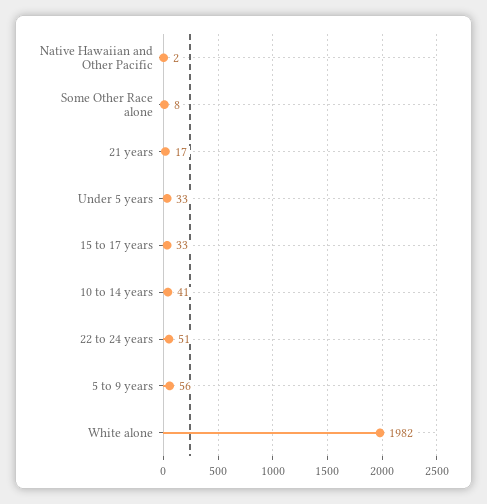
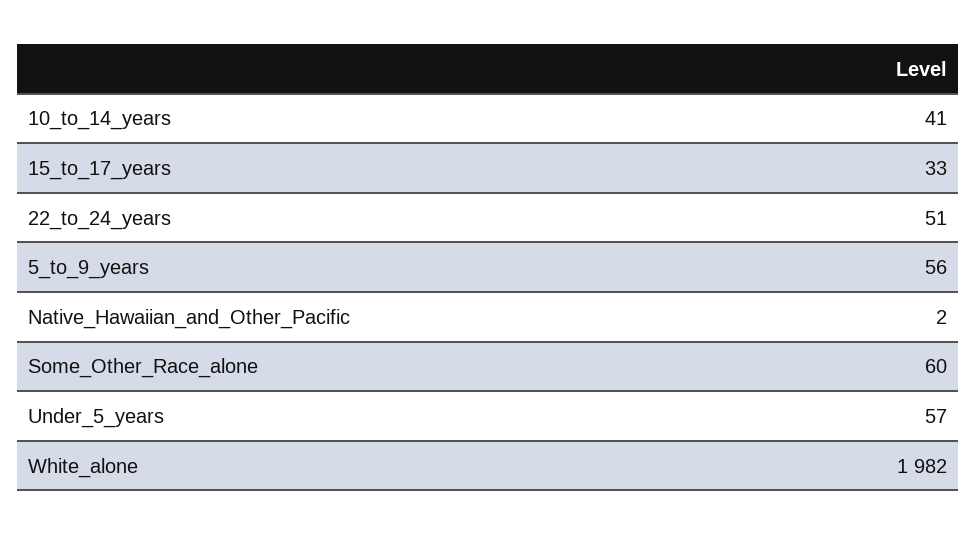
  {
    "Native Hawaiian and Other Pacific": 2,
-   "Some Other Race alone": 8,
+   "Some Other Race alone": 60,
-   "21 years": 17,
-   "Under 5 years": 33,
+   "Under 5 years": 57,
    "15 to 17 years": 33,
    "10 to 14 years": 41,
    "22 to 24 years": 51,
    "5 to 9 years": 56,
    "White alone": 1982
  }

